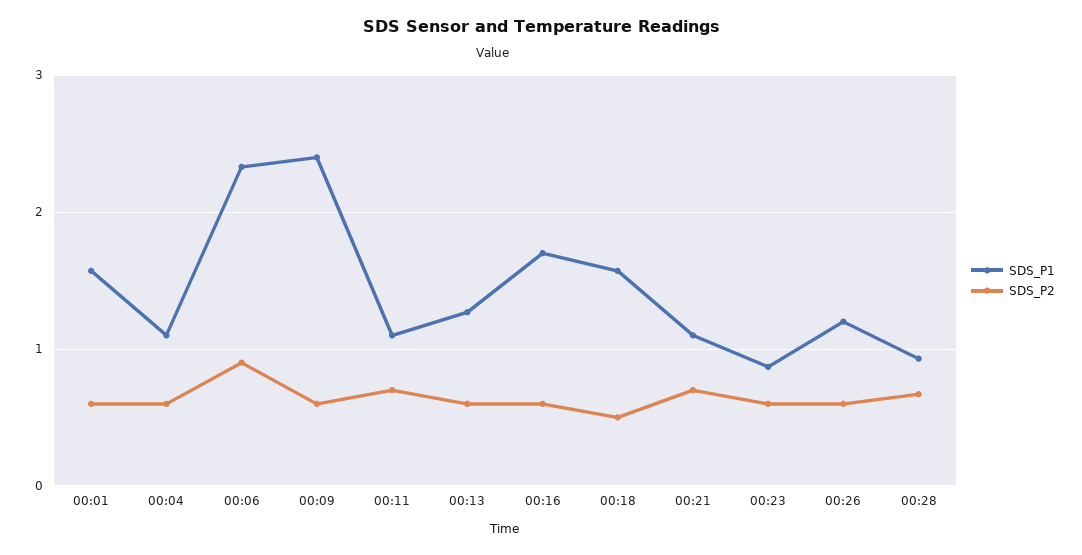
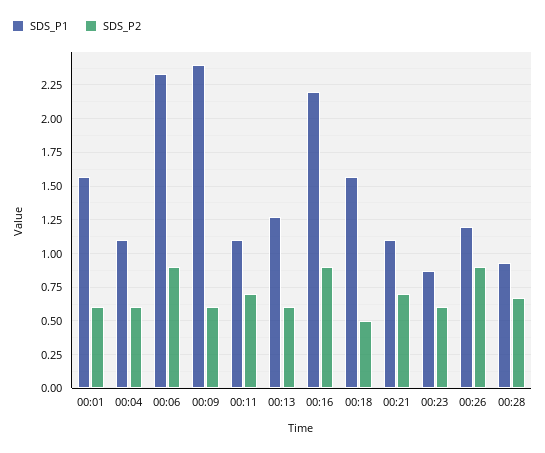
  {
    "SDS_P1": {
      "00:01": 1.55,
      "00:04": 1.1,
      "00:06": 2.35,
      "00:09": 2.4,
      "00:11": 1.1,
      "00:13": 1.25,
-     "00:16": 1.7,
+     "00:16": 2.2,
      "00:18": 1.55,
      "00:21": 1.1,
      "00:23": 0.85,
      "00:26": 1.2,
      "00:28": 0.95
    },
    "SDS_P2": {
      "00:01": 0.6,
      "00:04": 0.6,
      "00:06": 0.9,
      "00:09": 0.6,
      "00:11": 0.7,
      "00:13": 0.6,
-     "00:16": 0.6,
+     "00:16": 0.9,
      "00:18": 0.5,
      "00:21": 0.7,
      "00:23": 0.6,
-     "00:26": 0.6,
+     "00:26": 0.9,
      "00:28": 0.65
    }
  }

